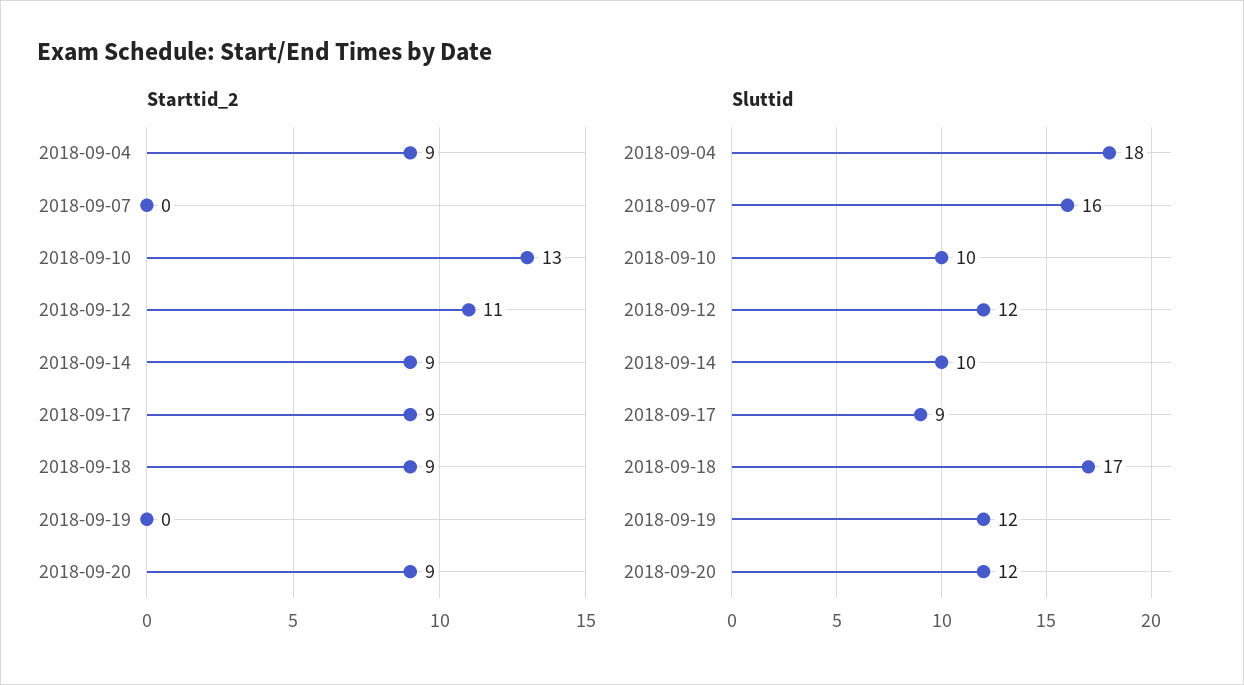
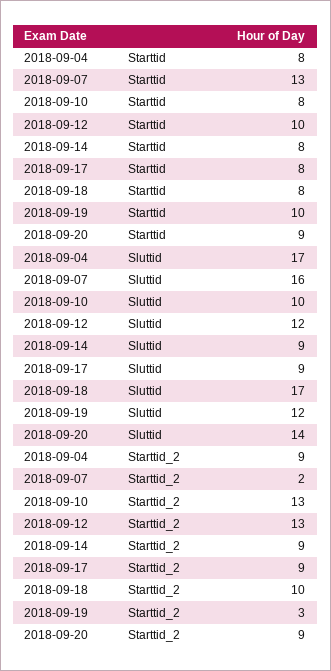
  {
    "Starttid_2": {
      "2018-09-04": 9,
-     "2018-09-07": 0,
+     "2018-09-07": 2,
      "2018-09-10": 13,
-     "2018-09-12": 11,
+     "2018-09-12": 13,
      "2018-09-14": 9,
      "2018-09-17": 9,
-     "2018-09-18": 9,
+     "2018-09-18": 10,
-     "2018-09-19": 0,
+     "2018-09-19": 3,
      "2018-09-20": 9
    },
    "Sluttid": {
-     "2018-09-04": 18,
+     "2018-09-04": 17,
      "2018-09-07": 16,
      "2018-09-10": 10,
      "2018-09-12": 12,
-     "2018-09-14": 10,
+     "2018-09-14": 9,
      "2018-09-17": 9,
      "2018-09-18": 17,
      "2018-09-19": 12,
-     "2018-09-20": 12
+     "2018-09-20": 14
-   }
+   },
+   "Starttid": {
+     "2018-09-04": 8,
+     "2018-09-07": 13,
+     "2018-09-10": 8,
+     "2018-09-12": 10,
+     "2018-09-14": 8,
+     "2018-09-17": 8,
+     "2018-09-18": 8,
+     "2018-09-19": 10,
+     "2018-09-20": 9
+   }
  }

